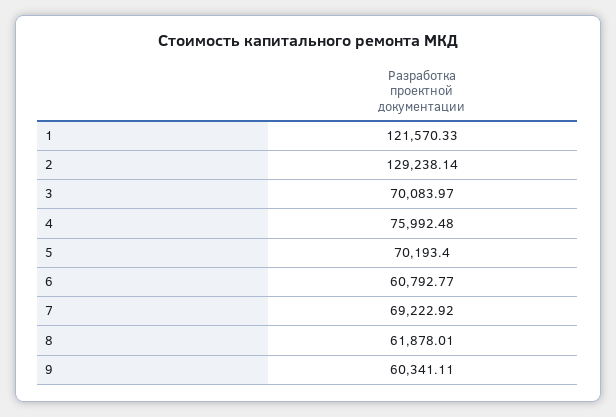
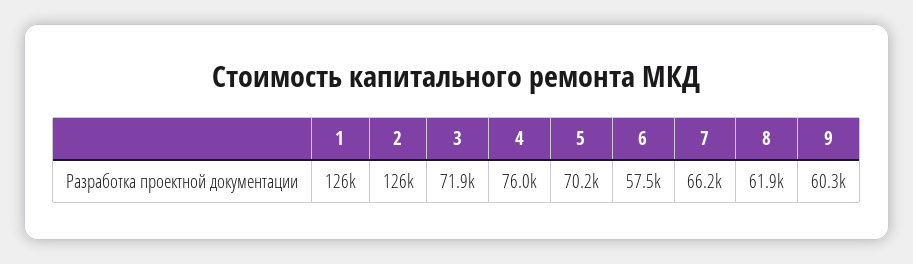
  {
-   "1": 121570.33,
+   "1": 126000,
-   "2": 129238.14,
+   "2": 126000,
-   "3": 70083.97,
+   "3": 71900,
    "4": 75992.48,
    "5": 70193.4,
-   "6": 60792.77,
+   "6": 57500,
-   "7": 69222.92,
+   "7": 66200,
    "8": 61878.01,
    "9": 60341.11
  }

